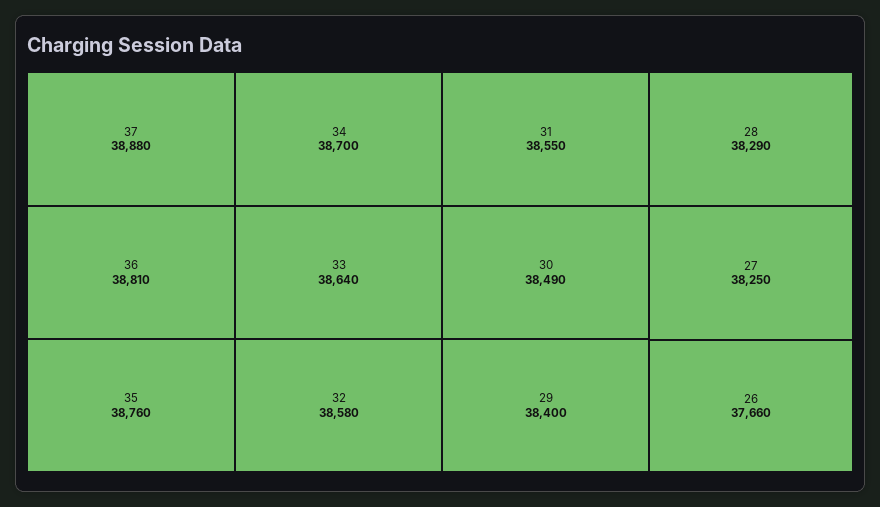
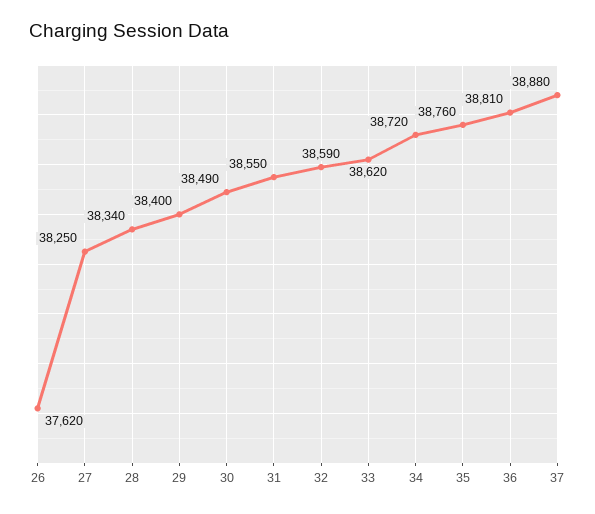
  {
    "37": 38880,
    "36": 38810,
    "35": 38760,
-   "34": 38700,
+   "34": 38720,
-   "33": 38640,
+   "33": 38620,
-   "32": 38580,
+   "32": 38590,
    "31": 38550,
    "30": 38490,
    "29": 38400,
-   "28": 38290,
+   "28": 38340,
    "27": 38250,
-   "26": 37660
+   "26": 37620
  }

